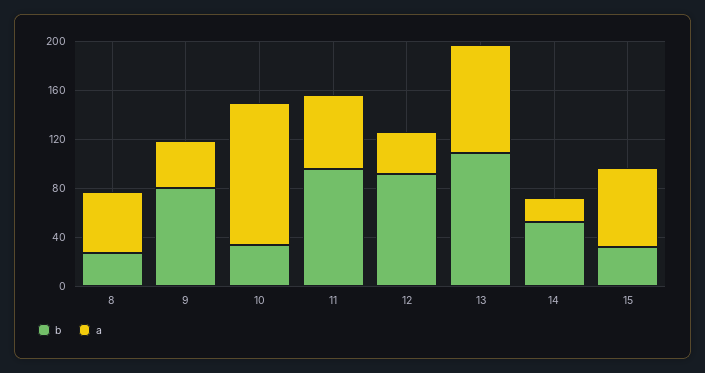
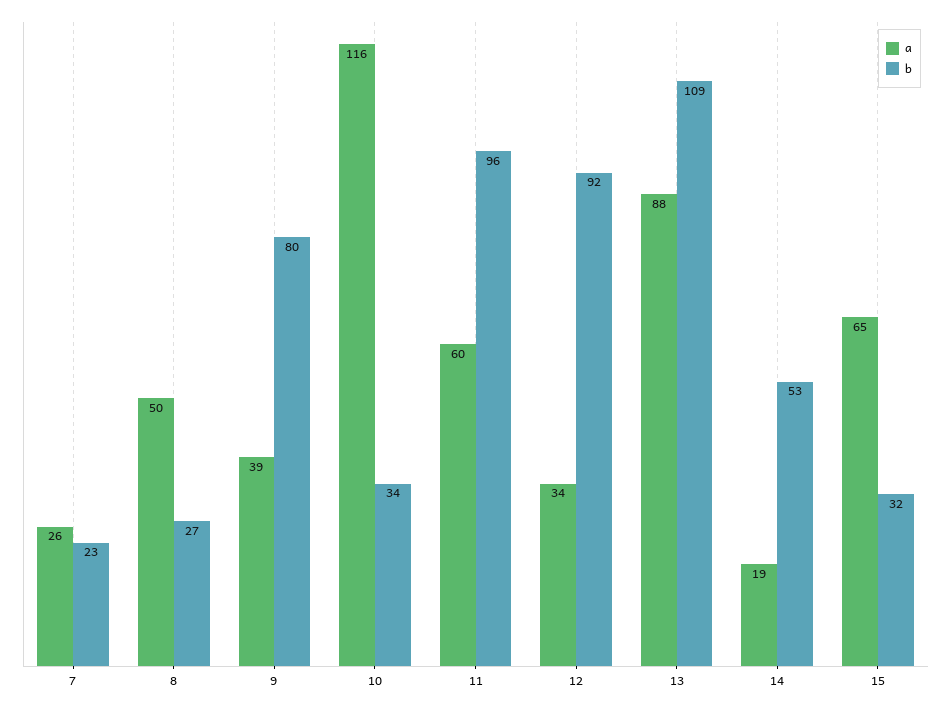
  {
    "b": {
      "8": 27,
      "9": 80,
      "10": 34,
      "11": 96,
      "12": 92,
      "13": 109,
      "14": 53,
-     "15": 32
+     "15": 32,
+     "7": 23
    },
    "a": {
      "8": 50,
      "9": 39,
      "10": 116,
      "11": 60,
      "12": 34,
      "13": 88,
      "14": 19,
-     "15": 65
+     "15": 65,
+     "7": 26
    }
  }

